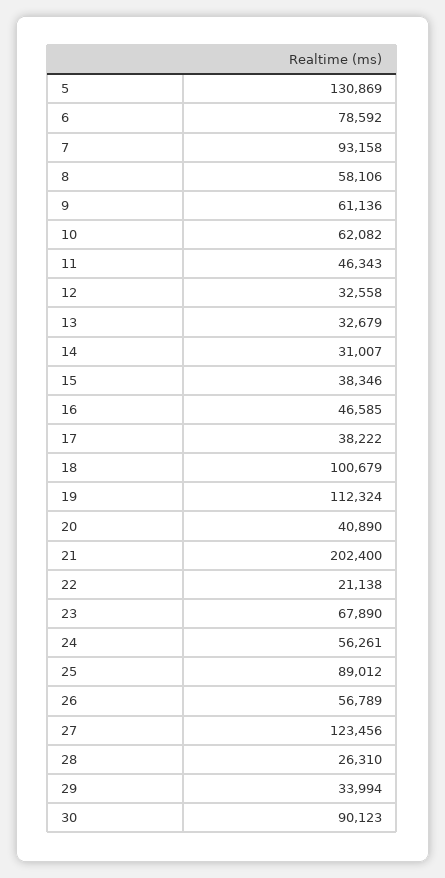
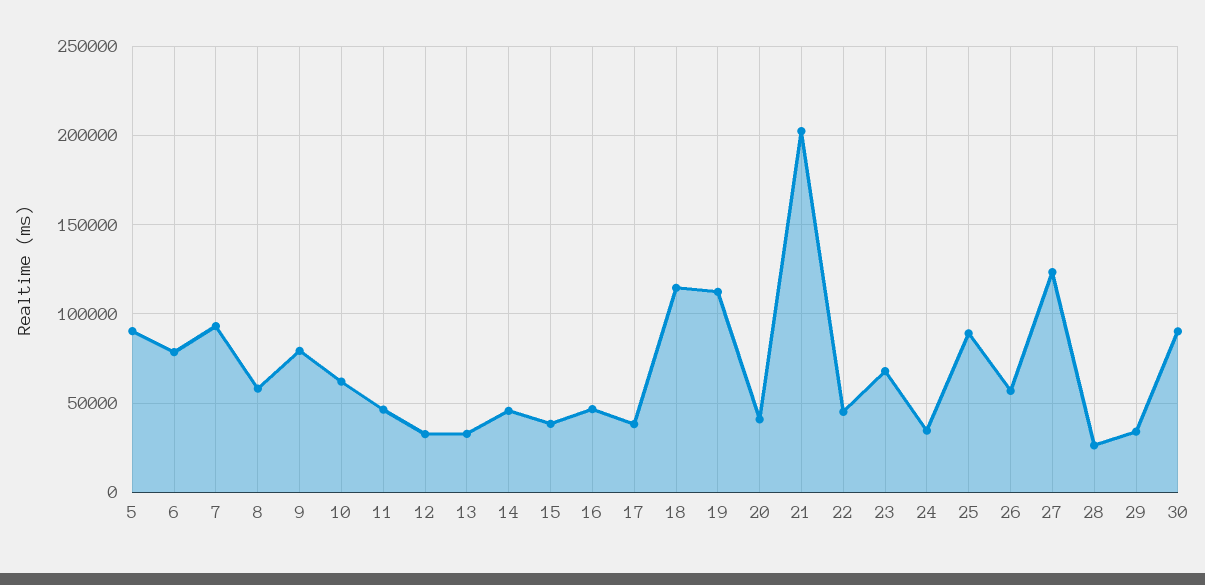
  {
-   "5": 130869,
+   "5": 90000,
    "6": 78592,
    "7": 93158,
    "8": 58106,
-   "9": 61136,
+   "9": 80000,
    "10": 62082,
    "11": 46343,
    "12": 32558,
    "13": 32679,
-   "14": 31007,
+   "14": 45000,
    "15": 38346,
    "16": 46585,
    "17": 38222,
-   "18": 100679,
+   "18": 115000,
    "19": 112324,
    "20": 40890,
    "21": 202400,
-   "22": 21138,
+   "22": 45000,
    "23": 67890,
-   "24": 56261,
+   "24": 35000,
    "25": 89012,
    "26": 56789,
    "27": 123456,
    "28": 26310,
    "29": 33994,
    "30": 90123
  }

